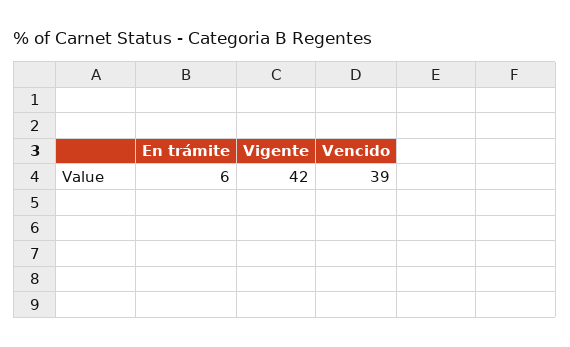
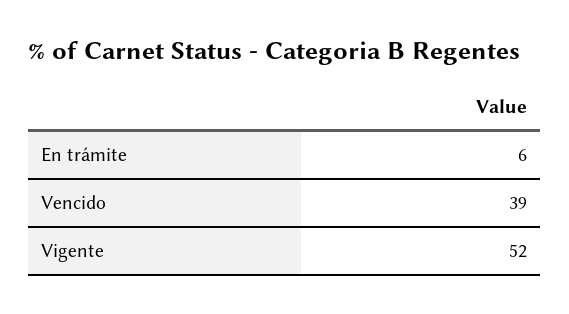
  {
    "En trámite": 6,
-   "Vigente": 42,
+   "Vigente": 52,
    "Vencido": 39
  }

